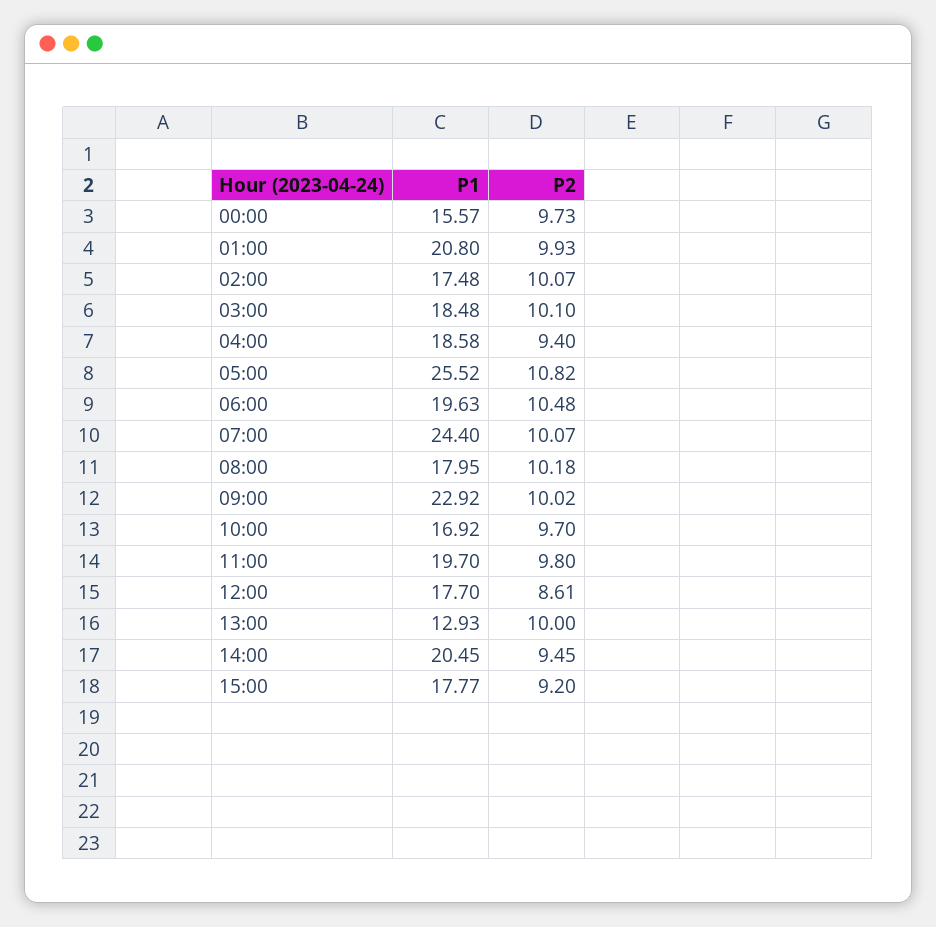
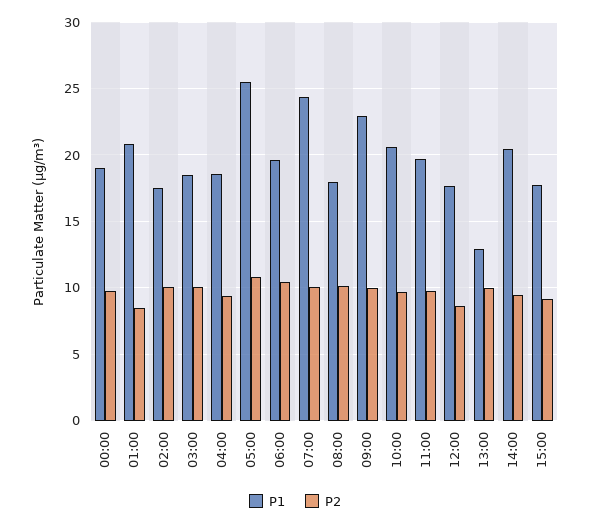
  {
    "P1": {
-     "00:00": 15.57,
+     "00:00": 19,
      "01:00": 20.8,
      "02:00": 17.48,
      "03:00": 18.48,
      "04:00": 18.58,
      "05:00": 25.52,
      "06:00": 19.63,
      "07:00": 24.4,
      "08:00": 17.95,
      "09:00": 22.92,
-     "10:00": 16.92,
+     "10:00": 20.5,
      "11:00": 19.7,
      "12:00": 17.7,
      "13:00": 12.93,
      "14:00": 20.45,
      "15:00": 17.77
    },
    "P2": {
      "00:00": 9.73,
-     "01:00": 9.93,
+     "01:00": 8.5,
      "02:00": 10.07,
      "03:00": 10.1,
      "04:00": 9.4,
      "05:00": 10.82,
      "06:00": 10.48,
      "07:00": 10.07,
      "08:00": 10.18,
      "09:00": 10.02,
      "10:00": 9.7,
      "11:00": 9.8,
      "12:00": 8.61,
      "13:00": 10,
      "14:00": 9.45,
      "15:00": 9.2
    }
  }

